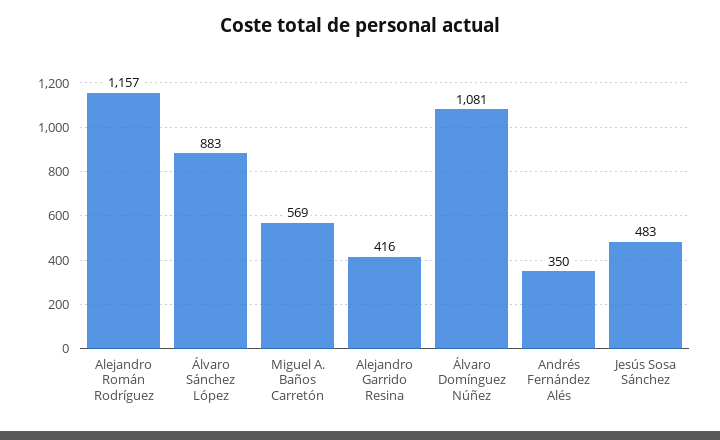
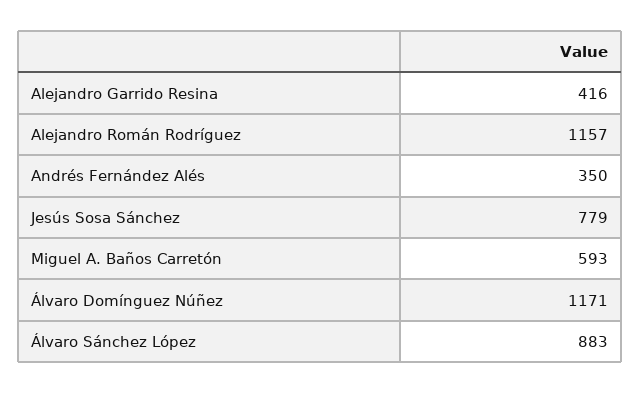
  {
    "Alejandro Román Rodríguez": 1157,
    "Álvaro Sánchez López": 883,
-   "Miguel A. Baños Carretón": 569,
+   "Miguel A. Baños Carretón": 593,
    "Alejandro Garrido Resina": 416,
-   "Álvaro Domínguez Núñez": 1081,
+   "Álvaro Domínguez Núñez": 1171,
    "Andrés Fernández Alés": 350,
-   "Jesús Sosa Sánchez": 483
+   "Jesús Sosa Sánchez": 779
  }

